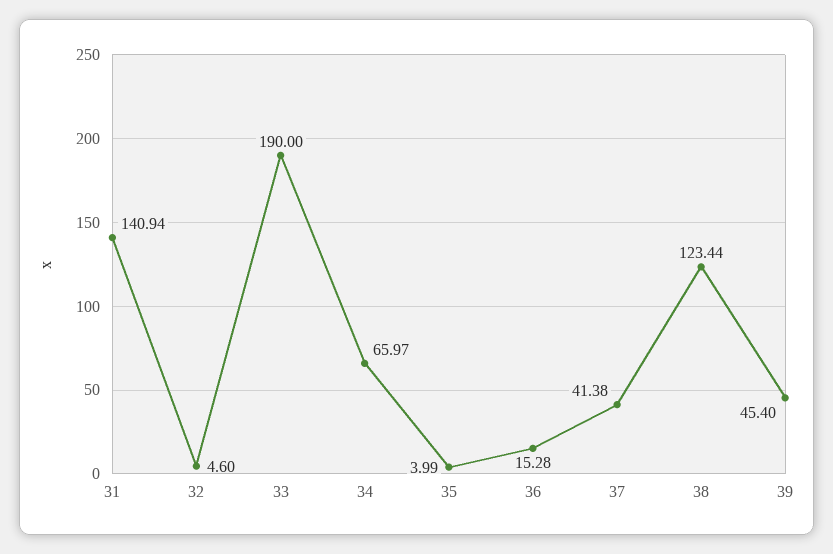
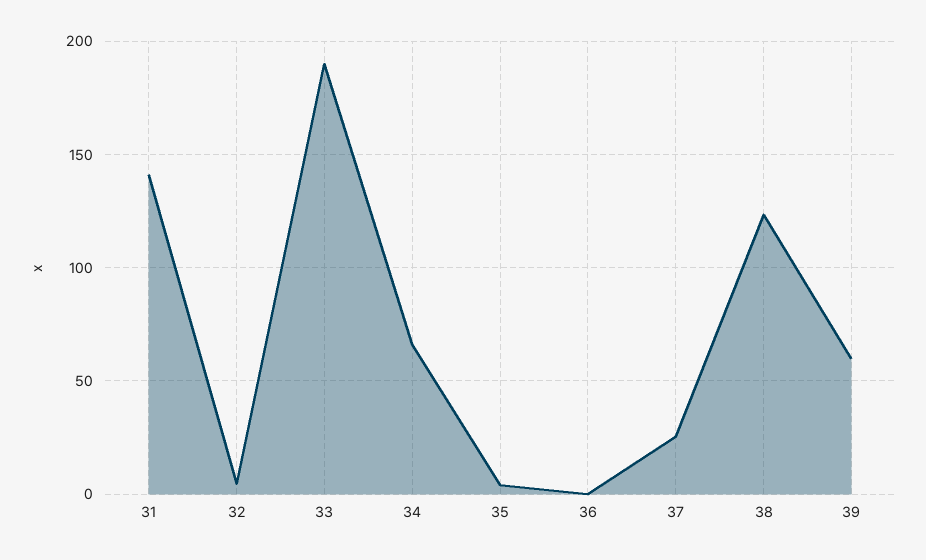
  {
    "31": 140.94,
    "32": 4.6,
    "33": 190,
    "34": 65.97,
    "35": 3.99,
-   "36": 15.28,
+   "36": 0,
-   "37": 41.38,
+   "37": 25,
    "38": 123.44,
-   "39": 45.4
+   "39": 60
  }

